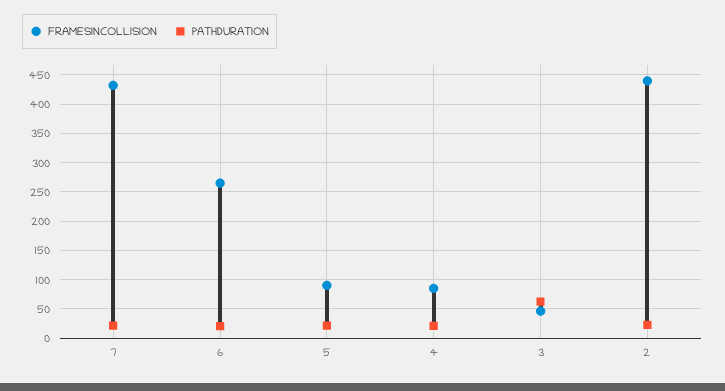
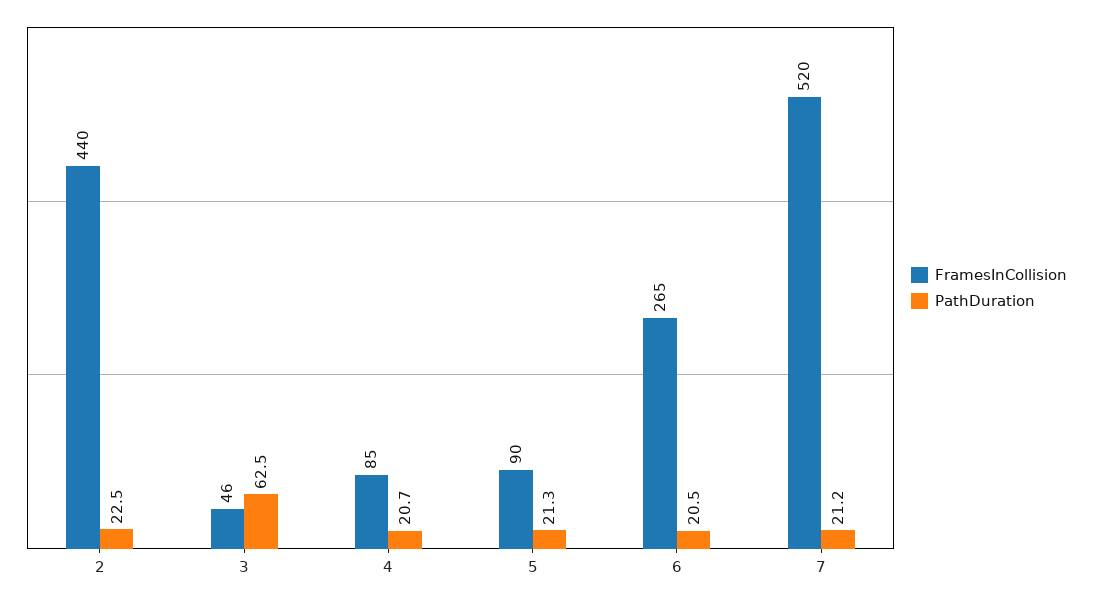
  {
    "FRAMESINCOLLISION": {
-     "7": 425,
+     "7": 520,
      "6": 265,
      "5": 90,
      "4": 85,
      "3": 46,
      "2": 440
    },
    "PATHDURATION": {
      "7": 21.2,
      "6": 20.5,
      "5": 21.3,
      "4": 20.7,
      "3": 62.5,
      "2": 22.5
    }
  }

